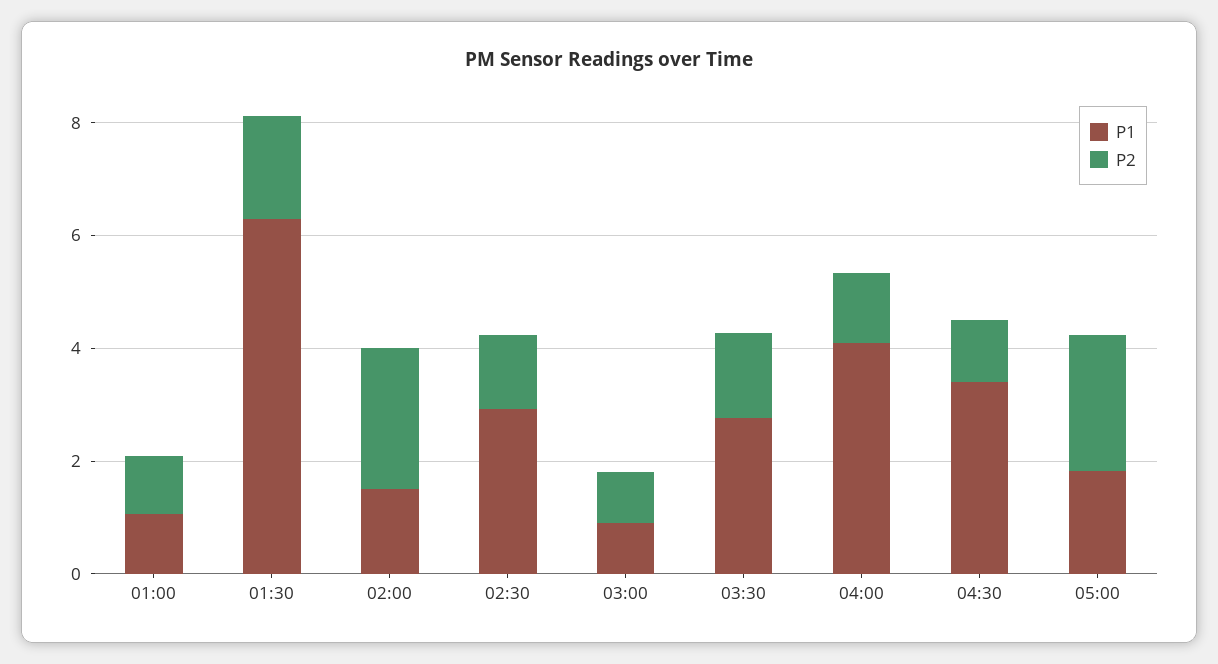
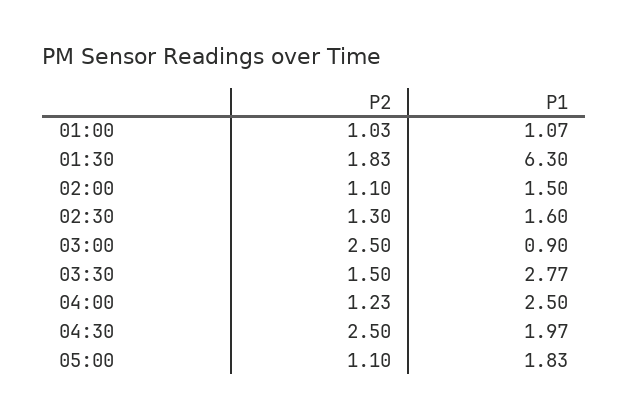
  {
    "P1": {
      "01:00": 1.07,
      "01:30": 6.3,
      "02:00": 1.5,
-     "02:30": 3,
+     "02:30": 1.6,
      "03:00": 0.9,
      "03:30": 2.77,
-     "04:00": 4,
+     "04:00": 2.5,
-     "04:30": 3.5,
+     "04:30": 1.97,
      "05:00": 1.83
    },
    "P2": {
      "01:00": 1.03,
      "01:30": 1.83,
-     "02:00": 2.5,
+     "02:00": 1.1,
      "02:30": 1.3,
-     "03:00": 1,
+     "03:00": 2.5,
      "03:30": 1.5,
      "04:00": 1.23,
-     "04:30": 1,
+     "04:30": 2.5,
-     "05:00": 2.5
+     "05:00": 1.1
    }
  }

